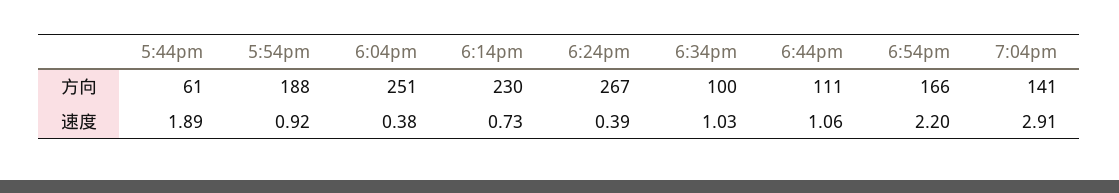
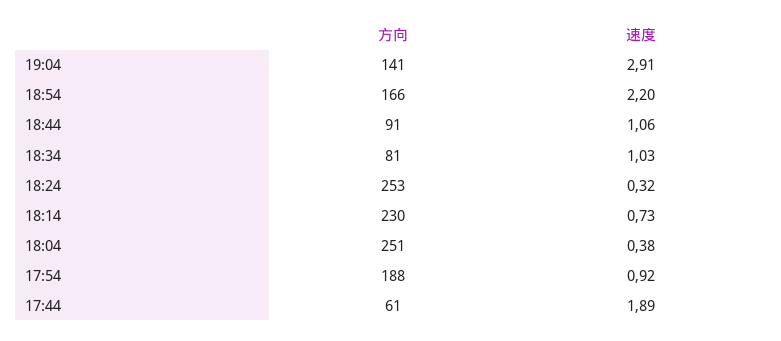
  {
    "5:44pm": {
      "方向": 61,
      "速度": 1.89
    },
    "5:54pm": {
      "方向": 188,
      "速度": 0.92
    },
    "6:04pm": {
      "方向": 251,
      "速度": 0.38
    },
    "6:14pm": {
      "方向": 230,
      "速度": 0.73
    },
    "6:24pm": {
-     "方向": 267,
+     "方向": 253,
-     "速度": 0.39
+     "速度": 0.32
    },
    "6:34pm": {
-     "方向": 100,
+     "方向": 81,
      "速度": 1.03
    },
    "6:44pm": {
-     "方向": 111,
+     "方向": 91,
      "速度": 1.06
    },
    "6:54pm": {
      "方向": 166,
      "速度": 2.2
    },
    "7:04pm": {
      "方向": 141,
      "速度": 2.91
    }
  }

